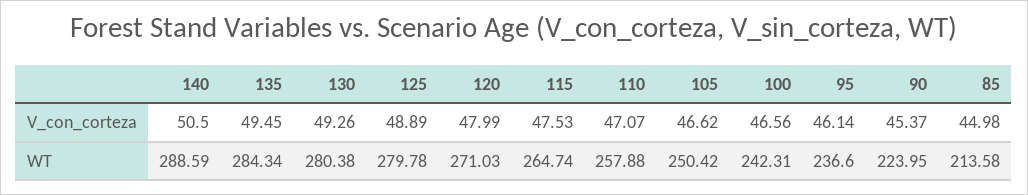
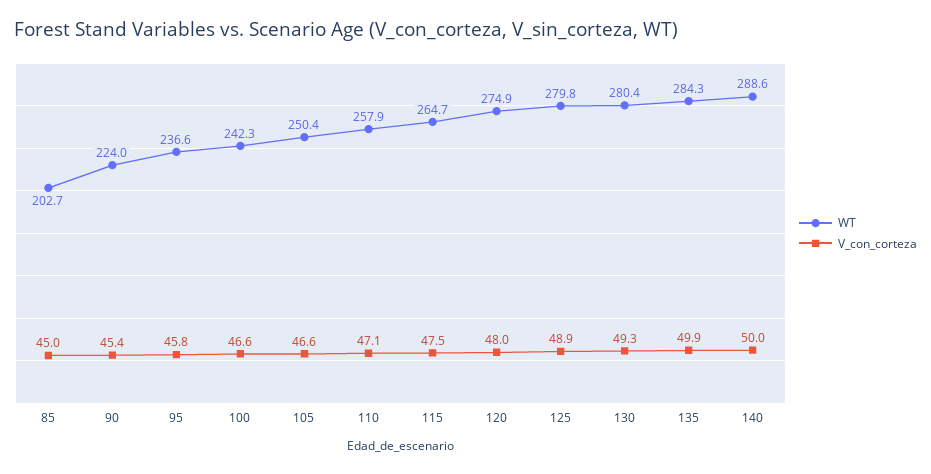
  {
    "V_con_corteza": {
-     "140": 50.5,
+     "140": 50,
-     "135": 49.45,
+     "135": 49.9,
      "130": 49.26,
      "125": 48.89,
      "120": 47.99,
      "115": 47.53,
      "110": 47.07,
      "105": 46.62,
      "100": 46.56,
-     "95": 46.14,
+     "95": 45.8,
      "90": 45.37,
      "85": 44.98
    },
    "WT": {
      "140": 288.59,
      "135": 284.34,
      "130": 280.38,
      "125": 279.78,
-     "120": 271.03,
+     "120": 274.9,
      "115": 264.74,
      "110": 257.88,
      "105": 250.42,
      "100": 242.31,
      "95": 236.6,
      "90": 223.95,
-     "85": 213.58
+     "85": 202.7
    }
  }

